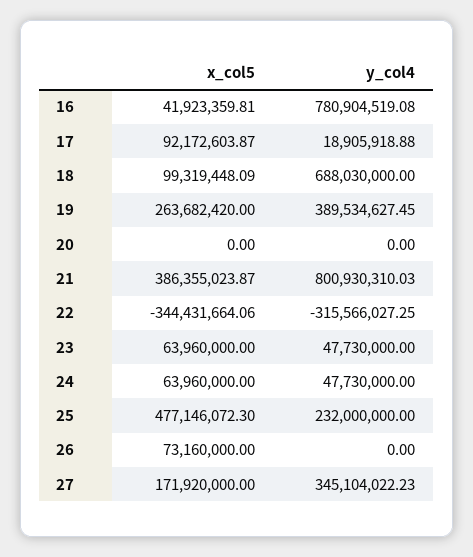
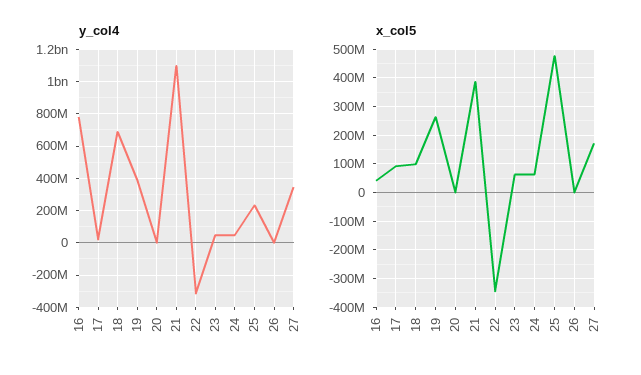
  {
    "x_col5": {
      "16": 41923359.81,
      "17": 92172603.87,
      "18": 99319448.09,
      "19": 263682420,
      "20": 0,
      "21": 386355023.87,
      "22": -344431664.06,
      "23": 63960000,
      "24": 63960000,
      "25": 477146072.3,
-     "26": 73160000,
+     "26": 0,
      "27": 171920000
    },
    "y_col4": {
      "16": 780904519.08,
      "17": 18905918.88,
      "18": 688030000,
      "19": 389534627.45,
      "20": 0,
-     "21": 800930310.03,
+     "21": 1100000000,
      "22": -315566027.25,
      "23": 47730000,
      "24": 47730000,
      "25": 232000000,
      "26": 0,
      "27": 345104022.23
    }
  }

